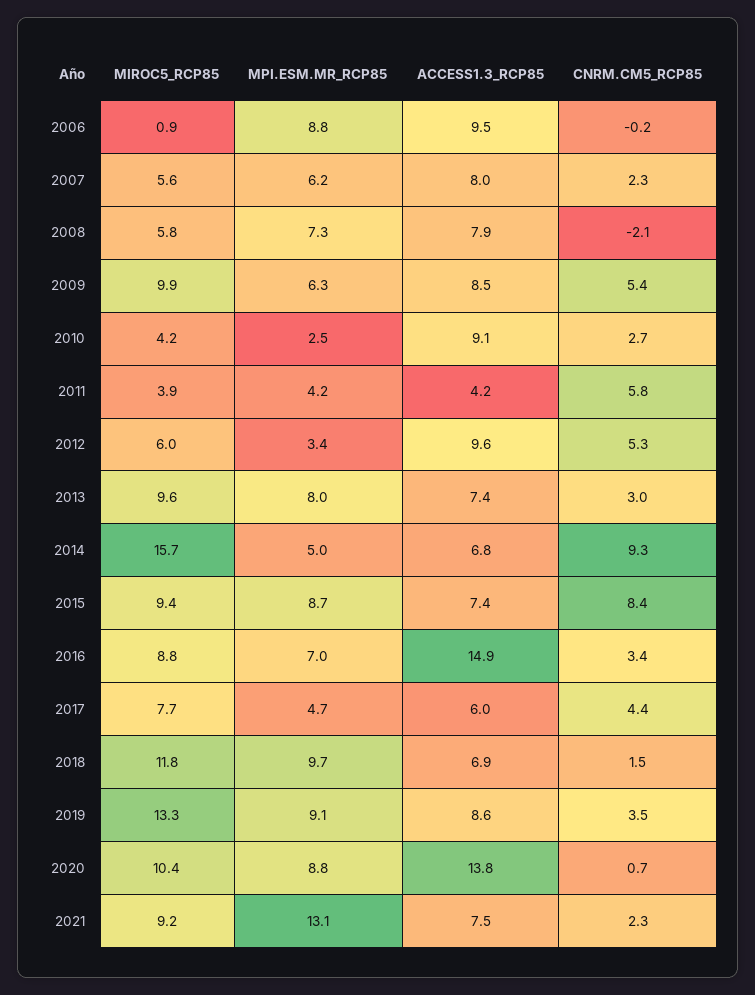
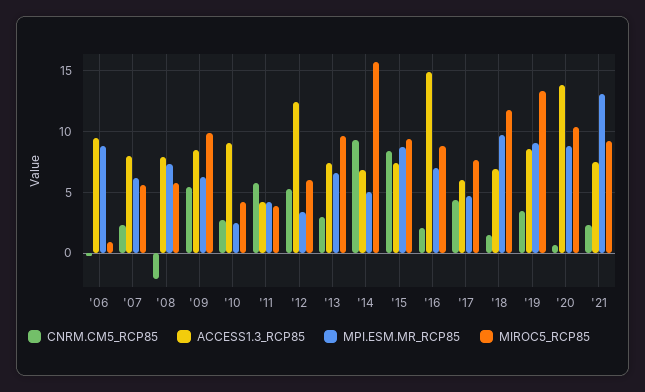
  {
    "MIROC5_RCP85": {
      "2006": 0.9,
      "2007": 5.6,
      "2008": 5.8,
      "2009": 9.9,
      "2010": 4.2,
      "2011": 3.9,
      "2012": 6,
      "2013": 9.6,
      "2014": 15.7,
      "2015": 9.4,
      "2016": 8.8,
      "2017": 7.7,
      "2018": 11.8,
      "2019": 13.3,
      "2020": 10.4,
      "2021": 9.2
    },
    "MPI.ESM.MR_RCP85": {
      "2006": 8.8,
      "2007": 6.2,
      "2008": 7.3,
      "2009": 6.3,
      "2010": 2.5,
      "2011": 4.2,
      "2012": 3.4,
-     "2013": 8,
+     "2013": 6.5,
      "2014": 5,
      "2015": 8.7,
      "2016": 7,
      "2017": 4.7,
      "2018": 9.7,
      "2019": 9.1,
      "2020": 8.8,
      "2021": 13.1
    },
    "ACCESS1.3_RCP85": {
      "2006": 9.5,
      "2007": 8,
      "2008": 7.9,
      "2009": 8.5,
      "2010": 9.1,
      "2011": 4.2,
-     "2012": 9.6,
+     "2012": 12.5,
      "2013": 7.4,
      "2014": 6.8,
      "2015": 7.4,
      "2016": 14.9,
      "2017": 6,
      "2018": 6.9,
      "2019": 8.6,
      "2020": 13.8,
      "2021": 7.5
    },
    "CNRM.CM5_RCP85": {
      "2006": -0.2,
      "2007": 2.3,
      "2008": -2.1,
      "2009": 5.4,
      "2010": 2.7,
      "2011": 5.8,
      "2012": 5.3,
      "2013": 3,
      "2014": 9.3,
      "2015": 8.4,
-     "2016": 3.4,
+     "2016": 2,
      "2017": 4.4,
      "2018": 1.5,
      "2019": 3.5,
      "2020": 0.7,
      "2021": 2.3
    }
  }

